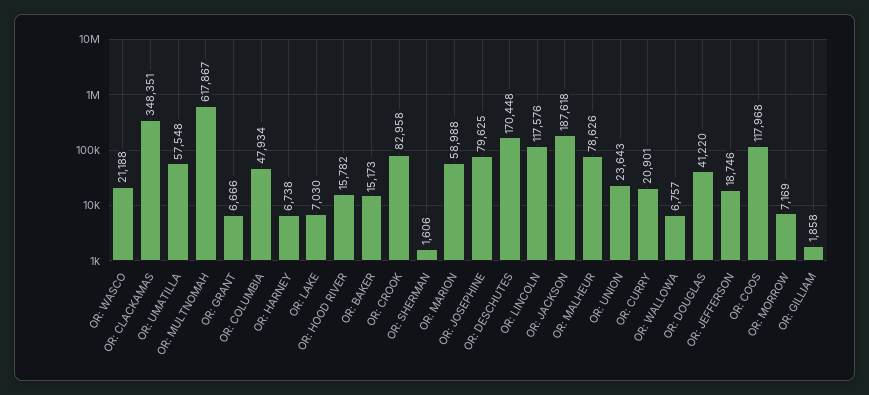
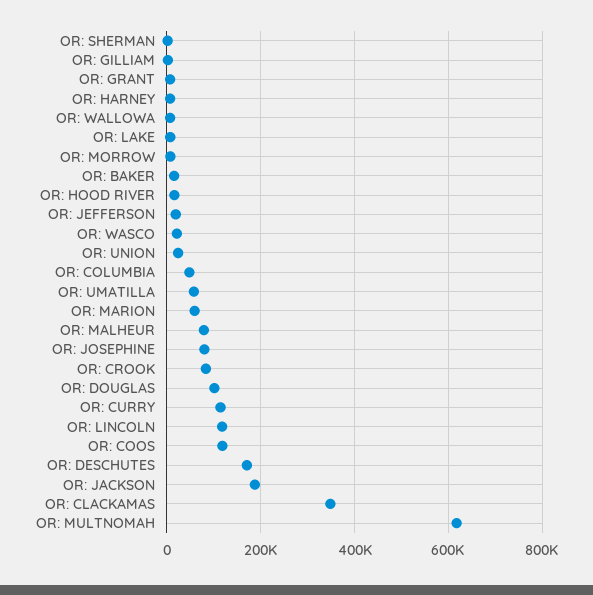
  {
    "OR: WASCO": 21188,
    "OR: CLACKAMAS": 348351,
    "OR: UMATILLA": 57548,
    "OR: MULTNOMAH": 617867,
    "OR: GRANT": 6666,
    "OR: COLUMBIA": 47934,
    "OR: HARNEY": 6738,
    "OR: LAKE": 7030,
    "OR: HOOD RIVER": 15782,
    "OR: BAKER": 15173,
    "OR: CROOK": 82958,
    "OR: SHERMAN": 1606,
    "OR: MARION": 58988,
    "OR: JOSEPHINE": 79625,
    "OR: DESCHUTES": 170448,
    "OR: LINCOLN": 117576,
    "OR: JACKSON": 187618,
    "OR: MALHEUR": 78626,
    "OR: UNION": 23643,
-   "OR: CURRY": 20901,
+   "OR: CURRY": 120000,
    "OR: WALLOWA": 6757,
-   "OR: DOUGLAS": 41220,
+   "OR: DOUGLAS": 100000,
    "OR: JEFFERSON": 18746,
    "OR: COOS": 117968,
    "OR: MORROW": 7169,
    "OR: GILLIAM": 1858
  }

